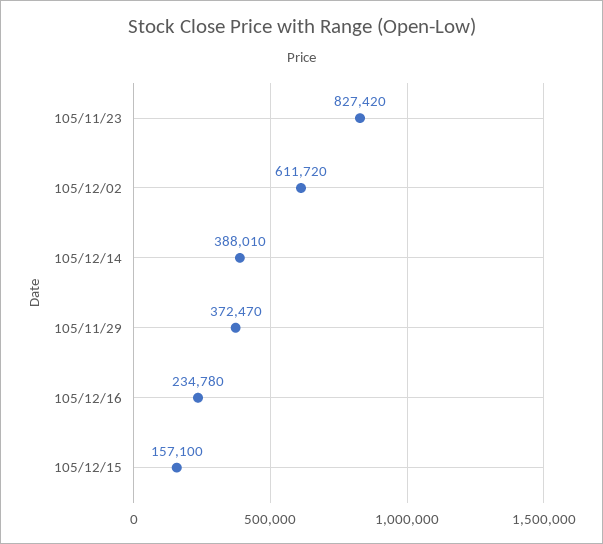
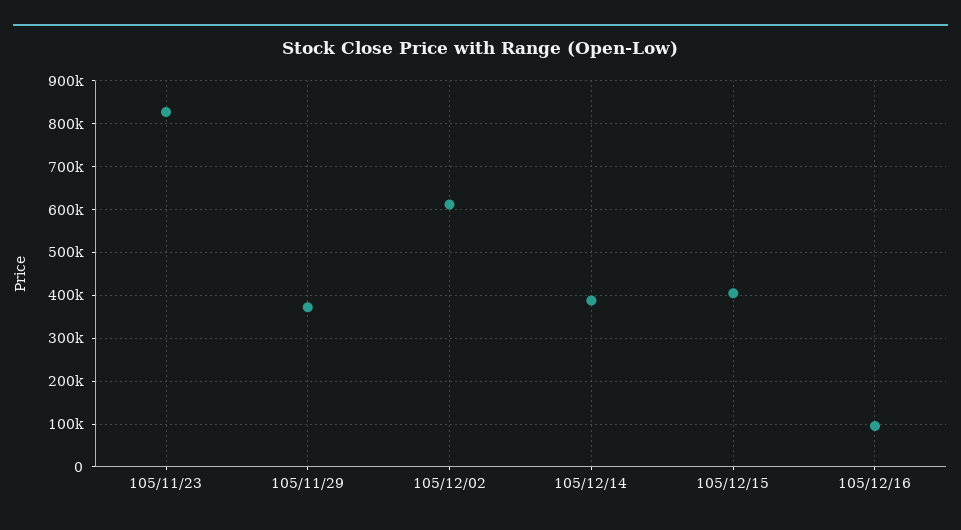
  {
    "105/11/23": 827420,
    "105/12/02": 611720,
    "105/12/14": 388010,
    "105/11/29": 372470,
-   "105/12/16": 234780,
+   "105/12/16": 100000,
-   "105/12/15": 157100
+   "105/12/15": 400000
  }

